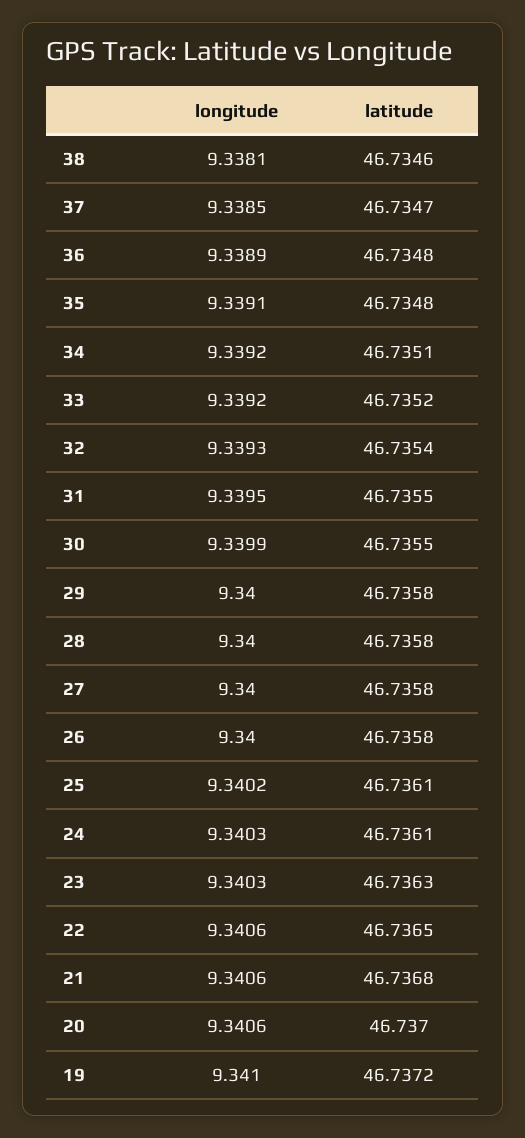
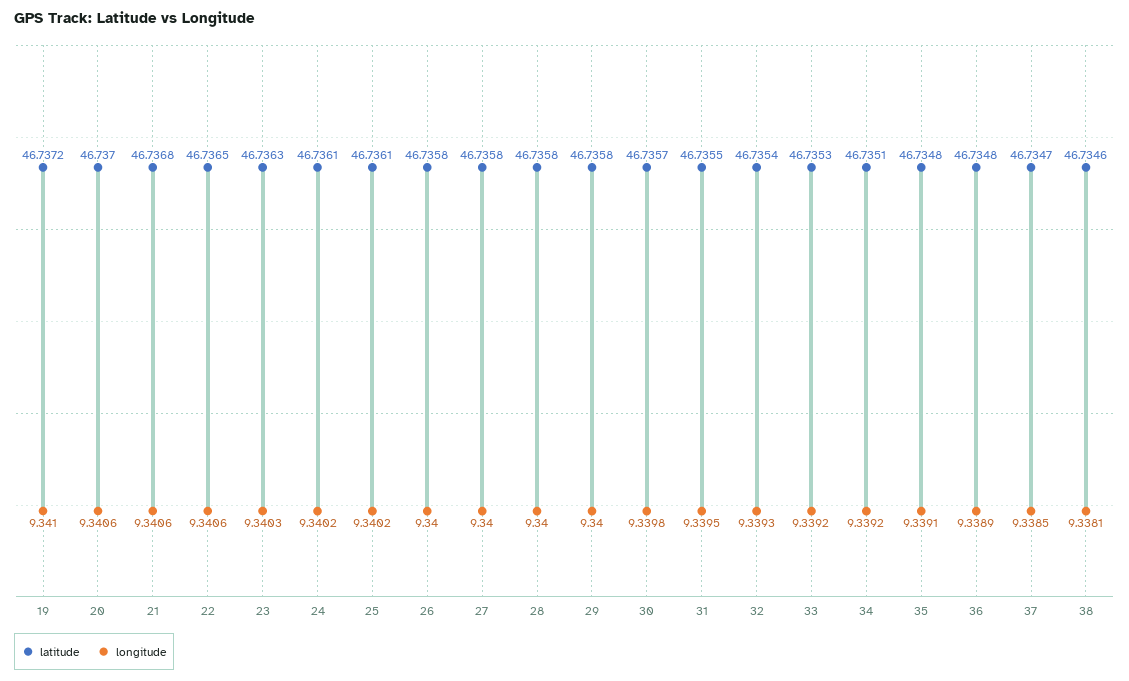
  {
    "longitude": {
      "38": 9.3381,
      "37": 9.3385,
      "36": 9.3389,
      "35": 9.3391,
      "34": 9.3392,
      "33": 9.3392,
      "32": 9.3393,
      "31": 9.3395,
-     "30": 9.3399,
+     "30": 9.3398,
      "29": 9.34,
      "28": 9.34,
      "27": 9.34,
      "26": 9.34,
      "25": 9.3402,
-     "24": 9.3403,
+     "24": 9.3402,
      "23": 9.3403,
      "22": 9.3406,
      "21": 9.3406,
      "20": 9.3406,
      "19": 9.341
    },
    "latitude": {
      "38": 46.7346,
      "37": 46.7347,
      "36": 46.7348,
      "35": 46.7348,
      "34": 46.7351,
-     "33": 46.7352,
+     "33": 46.7353,
      "32": 46.7354,
      "31": 46.7355,
-     "30": 46.7355,
+     "30": 46.7357,
      "29": 46.7358,
      "28": 46.7358,
      "27": 46.7358,
      "26": 46.7358,
      "25": 46.7361,
      "24": 46.7361,
      "23": 46.7363,
      "22": 46.7365,
      "21": 46.7368,
      "20": 46.737,
      "19": 46.7372
    }
  }

